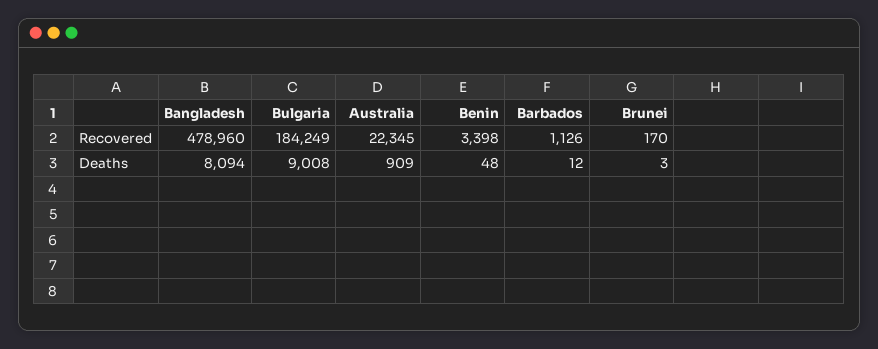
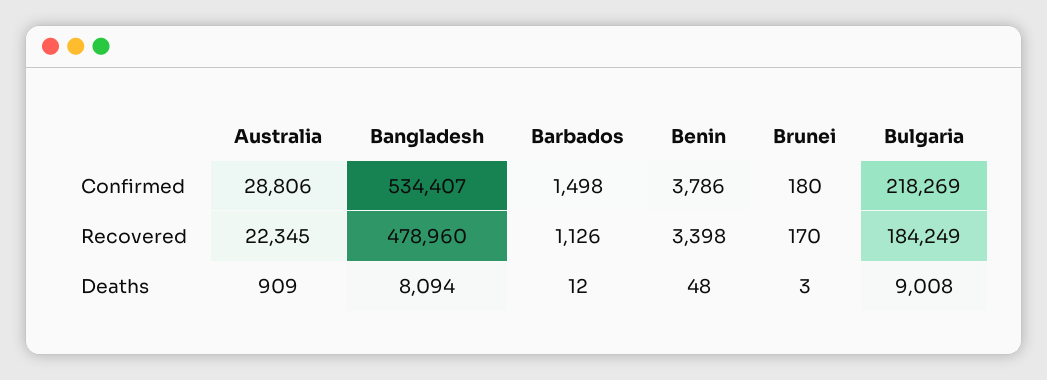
  {
    "Bangladesh": {
      "Recovered": 478960,
-     "Deaths": 8094
+     "Deaths": 8094,
+     "Confirmed": 534407
    },
    "Bulgaria": {
      "Recovered": 184249,
-     "Deaths": 9008
+     "Deaths": 9008,
+     "Confirmed": 218269
    },
    "Australia": {
      "Recovered": 22345,
-     "Deaths": 909
+     "Deaths": 909,
+     "Confirmed": 28806
    },
    "Benin": {
      "Recovered": 3398,
-     "Deaths": 48
+     "Deaths": 48,
+     "Confirmed": 3786
    },
    "Barbados": {
      "Recovered": 1126,
-     "Deaths": 12
+     "Deaths": 12,
+     "Confirmed": 1498
    },
    "Brunei": {
      "Recovered": 170,
-     "Deaths": 3
+     "Deaths": 3,
+     "Confirmed": 180
    }
  }

